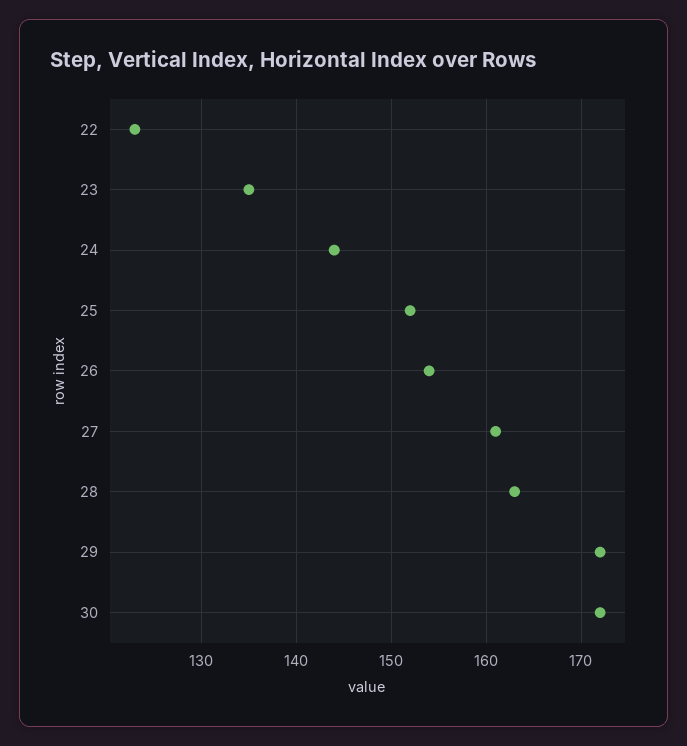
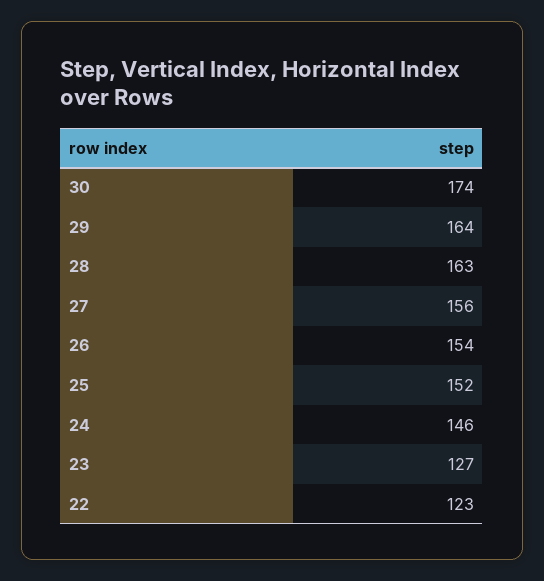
  {
    "22": 123,
-   "23": 135,
+   "23": 127,
-   "24": 144,
+   "24": 146,
    "25": 152,
    "26": 154,
-   "27": 161,
+   "27": 156,
    "28": 163,
-   "29": 172,
+   "29": 164,
-   "30": 172
+   "30": 174
  }

